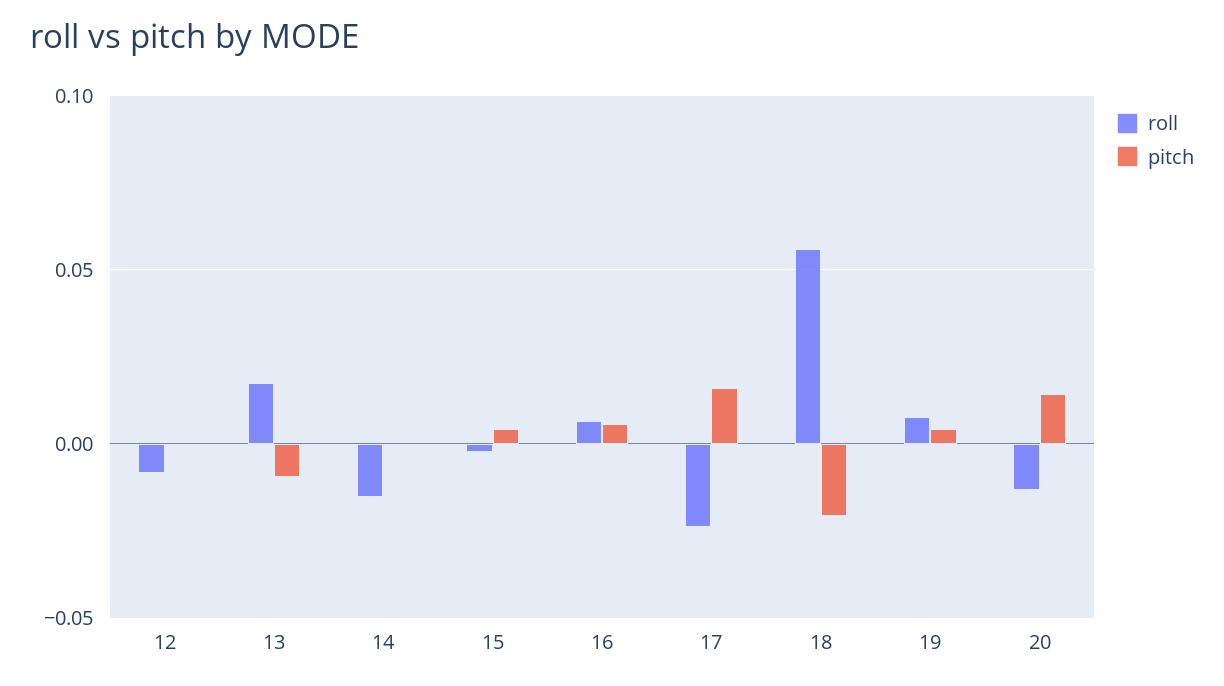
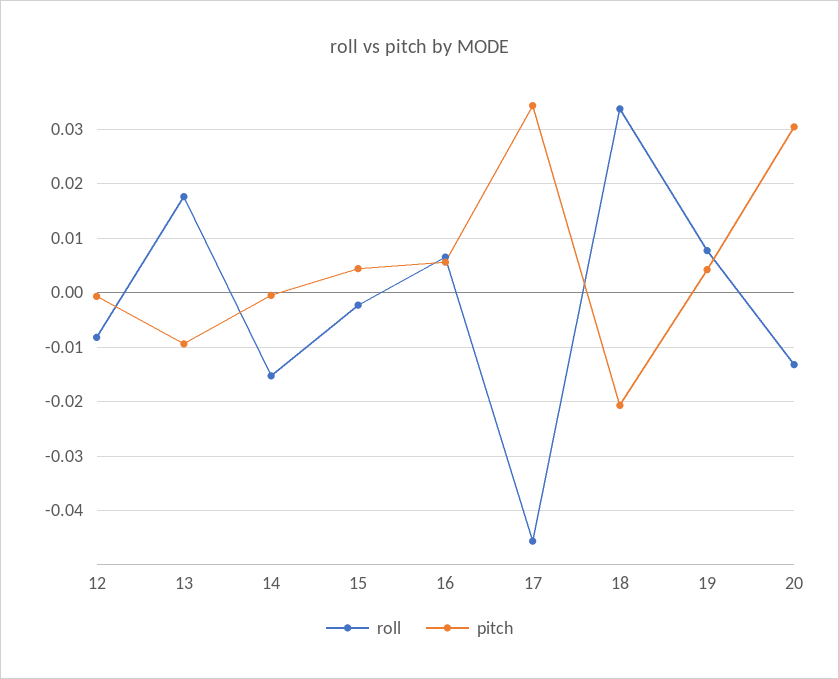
  {
    "roll": {
      "12": -0.008,
      "13": 0.018,
      "14": -0.016,
      "15": -0.002,
      "16": 0.006,
-     "17": -0.025,
+     "17": -0.046,
-     "18": 0.055,
+     "18": 0.034,
      "19": 0.008,
      "20": -0.014
    },
    "pitch": {
      "12": 0,
      "13": -0.01,
      "14": 0,
      "15": 0.004,
      "16": 0.006,
-     "17": 0.015,
+     "17": 0.034,
      "18": -0.02,
      "19": 0.004,
-     "20": 0.015
+     "20": 0.03
    }
  }

